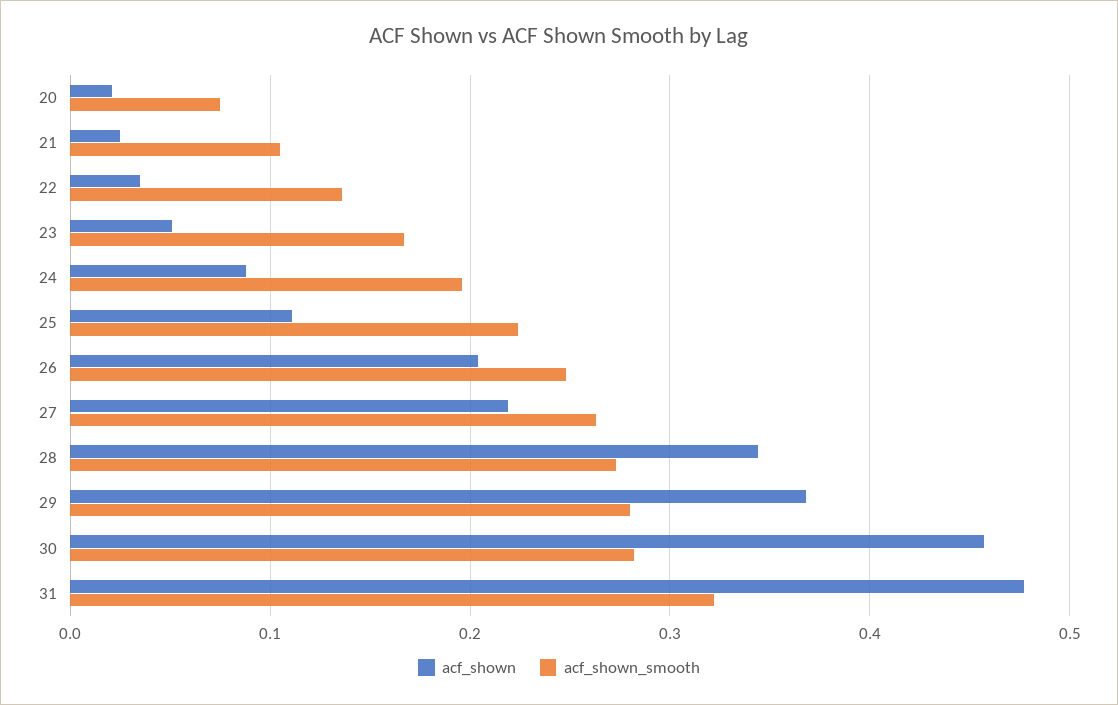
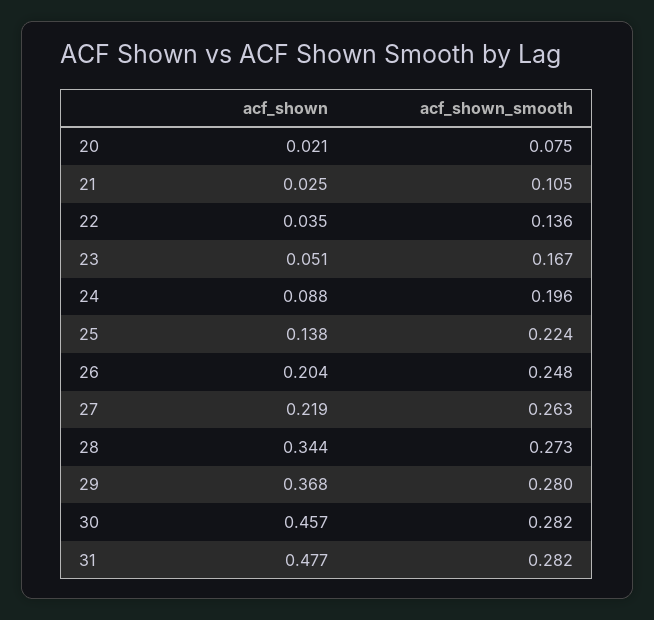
  {
    "acf_shown": {
      "20": 0.021,
      "21": 0.025,
      "22": 0.035,
      "23": 0.051,
      "24": 0.088,
-     "25": 0.11,
+     "25": 0.138,
      "26": 0.204,
      "27": 0.219,
      "28": 0.344,
      "29": 0.368,
      "30": 0.457,
      "31": 0.477
    },
    "acf_shown_smooth": {
      "20": 0.075,
      "21": 0.105,
      "22": 0.136,
      "23": 0.167,
      "24": 0.196,
      "25": 0.224,
      "26": 0.248,
      "27": 0.263,
      "28": 0.273,
      "29": 0.28,
      "30": 0.282,
-     "31": 0.32
+     "31": 0.282
    }
  }

